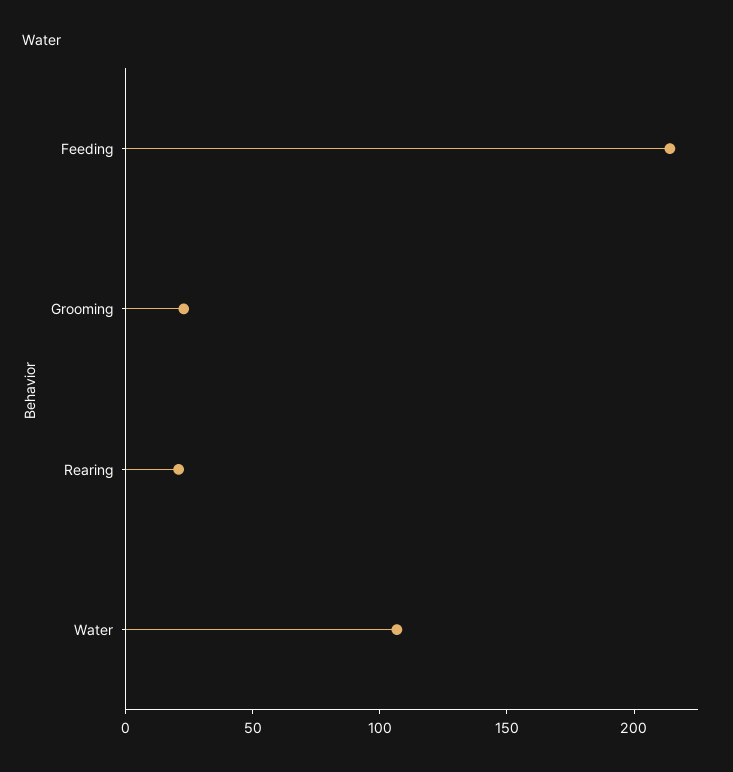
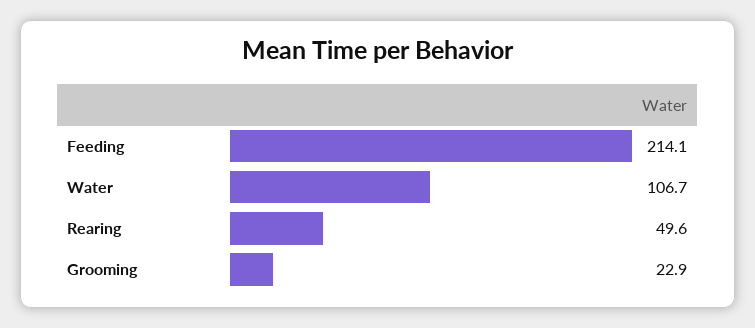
  {
    "Feeding": 214.1,
    "Grooming": 22.9,
-   "Rearing": 20,
+   "Rearing": 49.6,
    "Water": 106.7
  }

